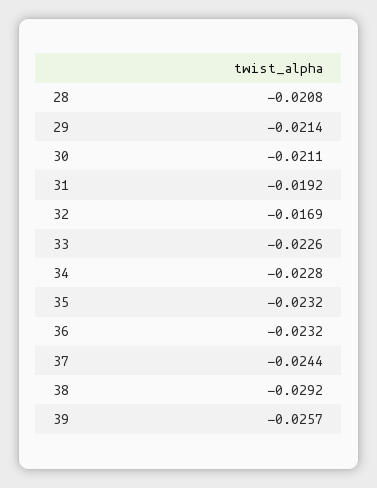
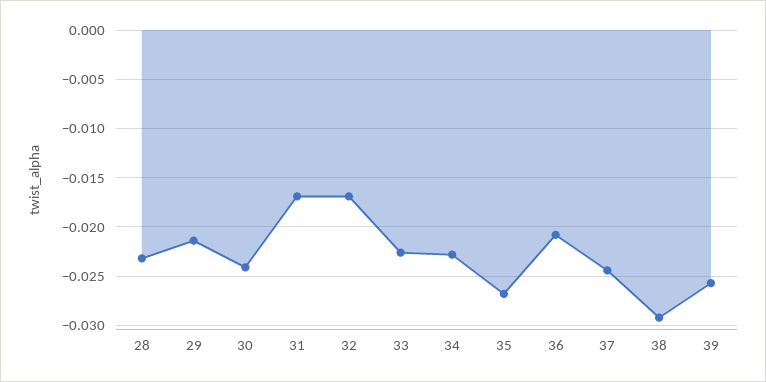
  {
-   "28": -0.0208,
+   "28": -0.023,
    "29": -0.0214,
-   "30": -0.0211,
+   "30": -0.024,
-   "31": -0.0192,
+   "31": -0.017,
    "32": -0.0169,
    "33": -0.0226,
    "34": -0.0228,
-   "35": -0.0232,
+   "35": -0.027,
-   "36": -0.0232,
+   "36": -0.021,
    "37": -0.0244,
    "38": -0.0292,
    "39": -0.0257
  }

